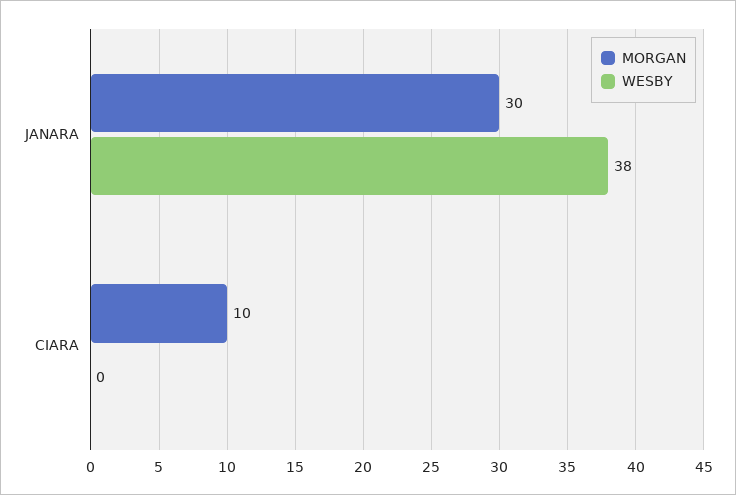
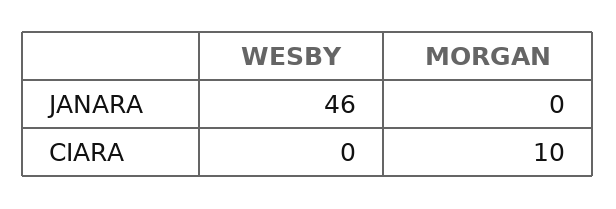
  {
    "MORGAN": {
-     "JANARA": 30,
+     "JANARA": 0,
      "CIARA": 10
    },
    "WESBY": {
-     "JANARA": 38,
+     "JANARA": 46,
      "CIARA": 0
    }
  }

